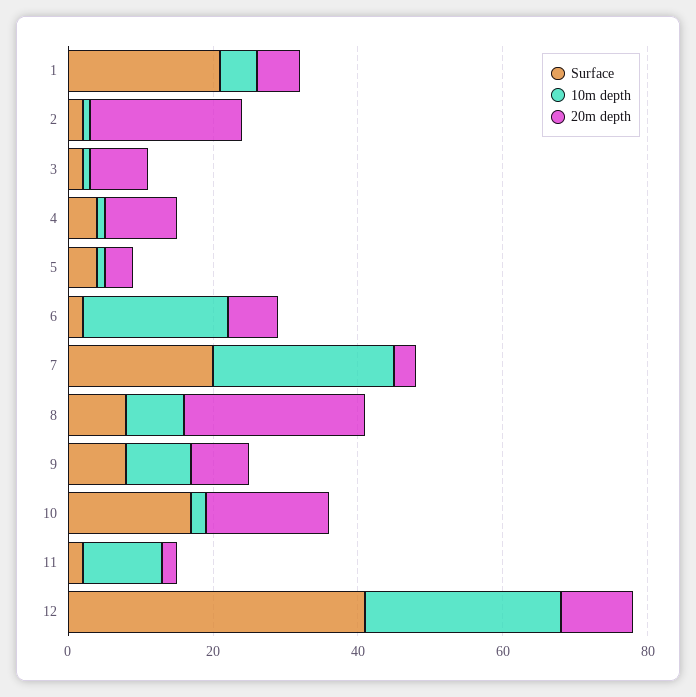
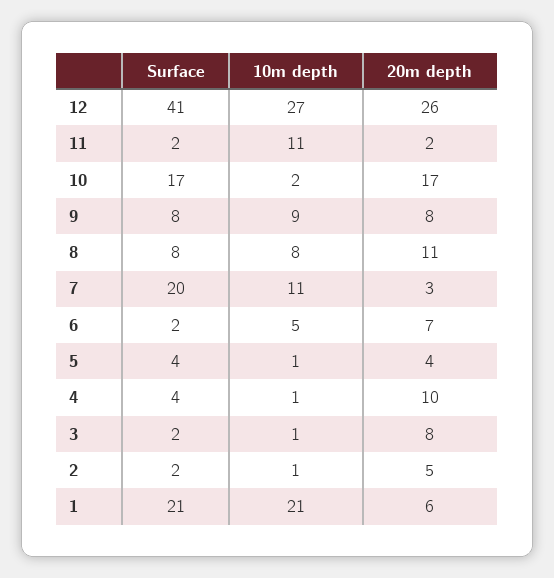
  {
    "Surface": {
      "1": 21,
      "2": 2,
      "3": 2,
      "4": 4,
      "5": 4,
      "6": 2,
      "7": 20,
      "8": 8,
      "9": 8,
      "10": 17,
      "11": 2,
      "12": 41
    },
    "10m depth": {
-     "1": 5,
+     "1": 21,
      "2": 1,
      "3": 1,
      "4": 1,
      "5": 1,
-     "6": 20,
+     "6": 5,
-     "7": 25,
+     "7": 11,
      "8": 8,
      "9": 9,
      "10": 2,
      "11": 11,
      "12": 27
    },
    "20m depth": {
      "1": 6,
-     "2": 20,
+     "2": 5,
      "3": 8,
      "4": 10,
      "5": 4,
      "6": 7,
      "7": 3,
-     "8": 25,
+     "8": 11,
      "9": 8,
      "10": 17,
      "11": 2,
-     "12": 10
+     "12": 26
    }
  }

